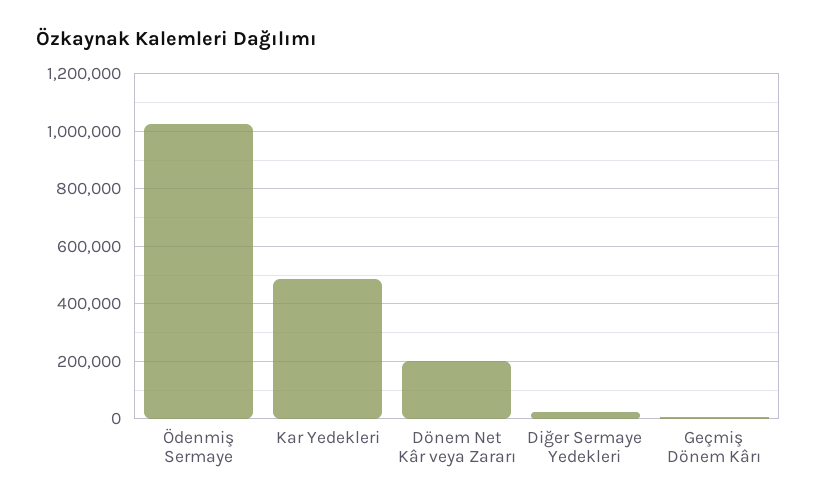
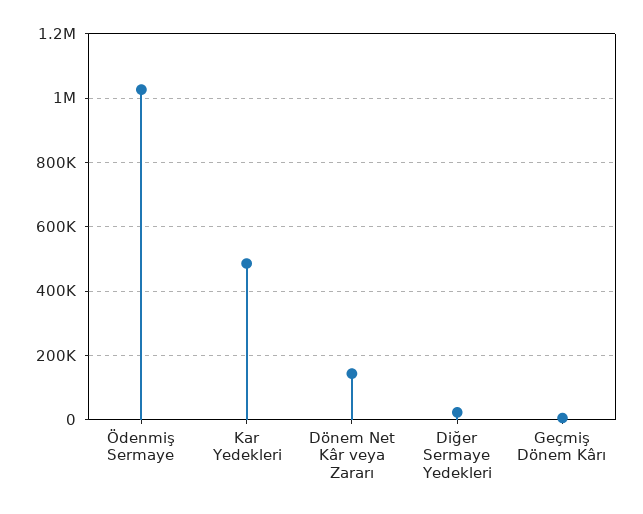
  {
    "Ödenmiş Sermaye": 1020000,
    "Kar Yedekleri": 480000,
-   "Dönem Net Kâr veya Zararı": 200000,
+   "Dönem Net Kâr veya Zararı": 140000,
    "Diğer Sermaye Yedekleri": 20000,
    "Geçmiş Dönem Kârı": 0
  }

